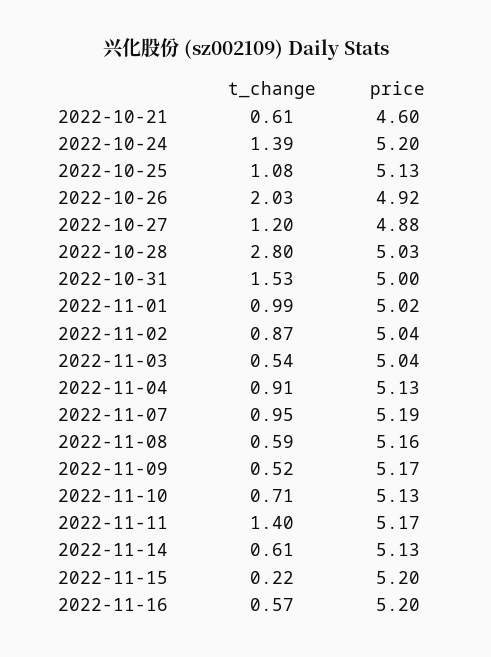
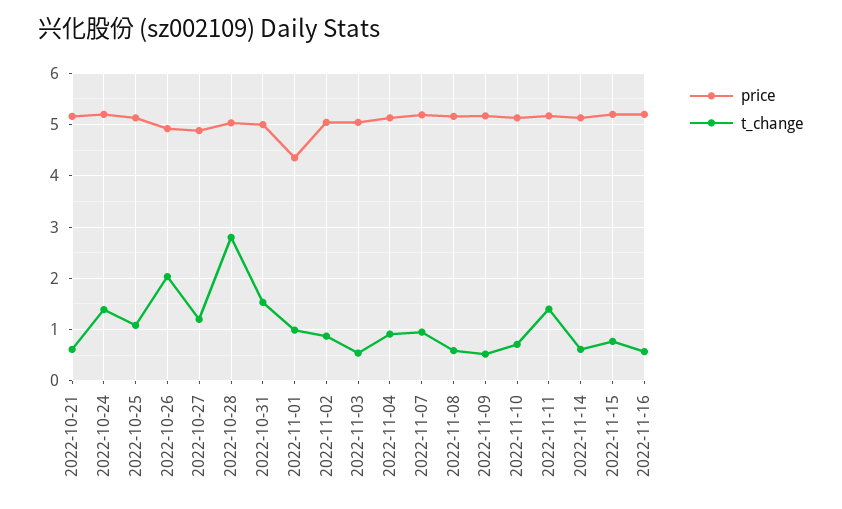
  {
    "t_change": {
      "2022-10-21": 0.61,
      "2022-10-24": 1.39,
      "2022-10-25": 1.08,
      "2022-10-26": 2.03,
      "2022-10-27": 1.2,
      "2022-10-28": 2.8,
      "2022-10-31": 1.53,
      "2022-11-01": 0.99,
      "2022-11-02": 0.87,
      "2022-11-03": 0.54,
      "2022-11-04": 0.91,
      "2022-11-07": 0.95,
      "2022-11-08": 0.59,
      "2022-11-09": 0.52,
      "2022-11-10": 0.71,
      "2022-11-11": 1.4,
      "2022-11-14": 0.61,
-     "2022-11-15": 0.22,
+     "2022-11-15": 0.8,
      "2022-11-16": 0.57
    },
    "price": {
-     "2022-10-21": 4.6,
+     "2022-10-21": 5.2,
      "2022-10-24": 5.2,
      "2022-10-25": 5.13,
      "2022-10-26": 4.92,
      "2022-10-27": 4.88,
      "2022-10-28": 5.03,
      "2022-10-31": 5,
-     "2022-11-01": 5.02,
+     "2022-11-01": 4.4,
      "2022-11-02": 5.04,
      "2022-11-03": 5.04,
      "2022-11-04": 5.13,
      "2022-11-07": 5.19,
      "2022-11-08": 5.16,
      "2022-11-09": 5.17,
      "2022-11-10": 5.13,
      "2022-11-11": 5.17,
      "2022-11-14": 5.13,
      "2022-11-15": 5.2,
      "2022-11-16": 5.2
    }
  }

